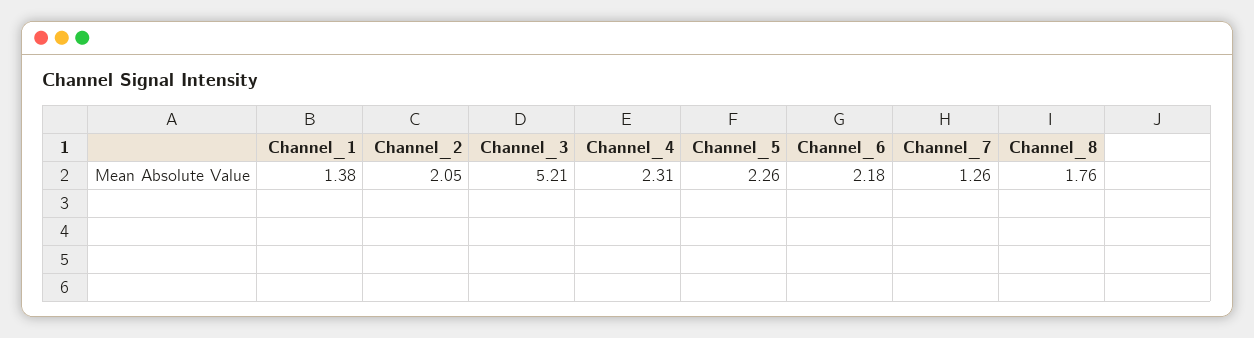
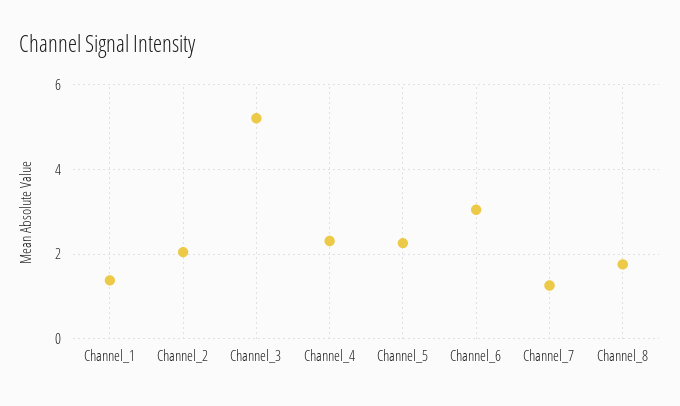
  {
    "Channel_1": 1.38,
    "Channel_2": 2.05,
    "Channel_3": 5.21,
    "Channel_4": 2.31,
    "Channel_5": 2.26,
-   "Channel_6": 2.18,
+   "Channel_6": 3,
    "Channel_7": 1.26,
    "Channel_8": 1.76
  }

